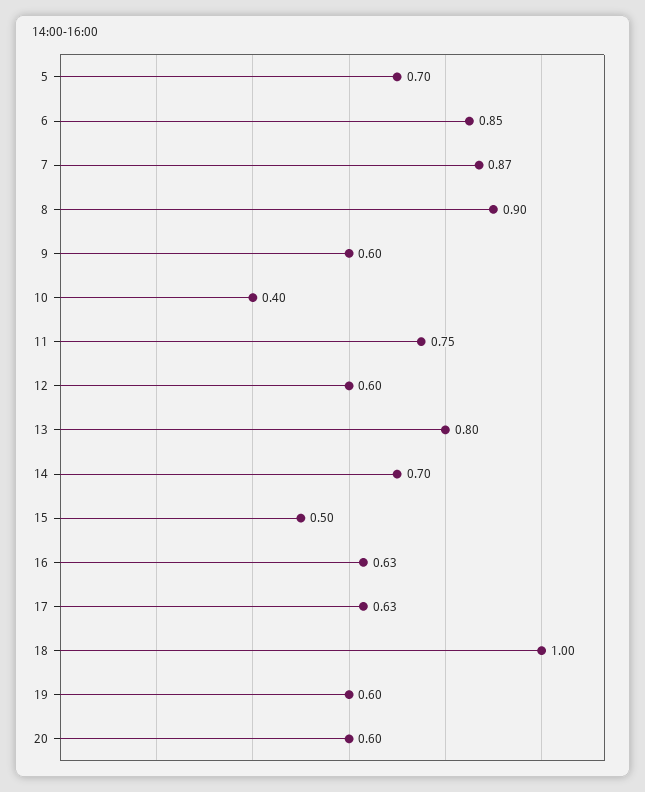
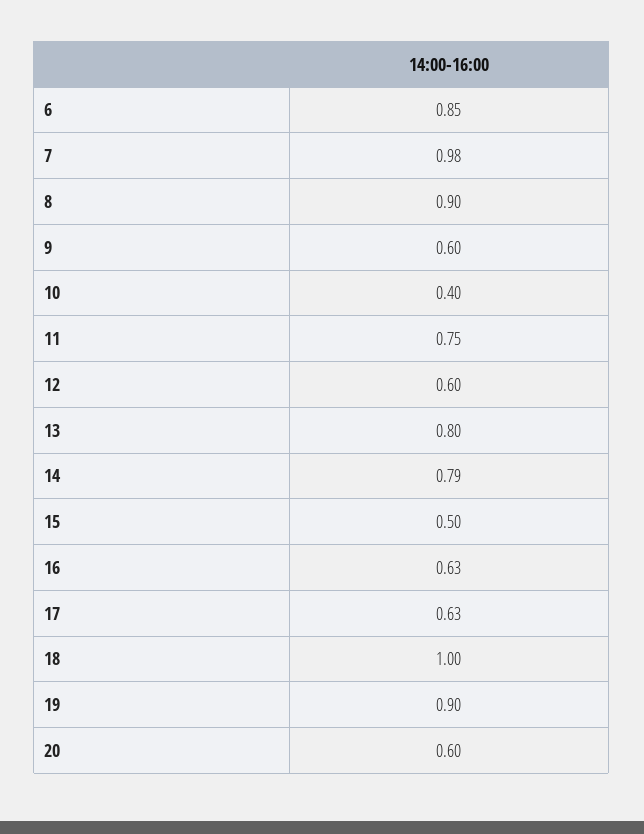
  {
-   "5": 0.7,
    "6": 0.85,
-   "7": 0.87,
+   "7": 0.98,
    "8": 0.9,
    "9": 0.6,
    "10": 0.4,
    "11": 0.75,
    "12": 0.6,
    "13": 0.8,
-   "14": 0.7,
+   "14": 0.79,
    "15": 0.5,
    "16": 0.63,
    "17": 0.63,
    "18": 1,
-   "19": 0.6,
+   "19": 0.9,
    "20": 0.6
  }

